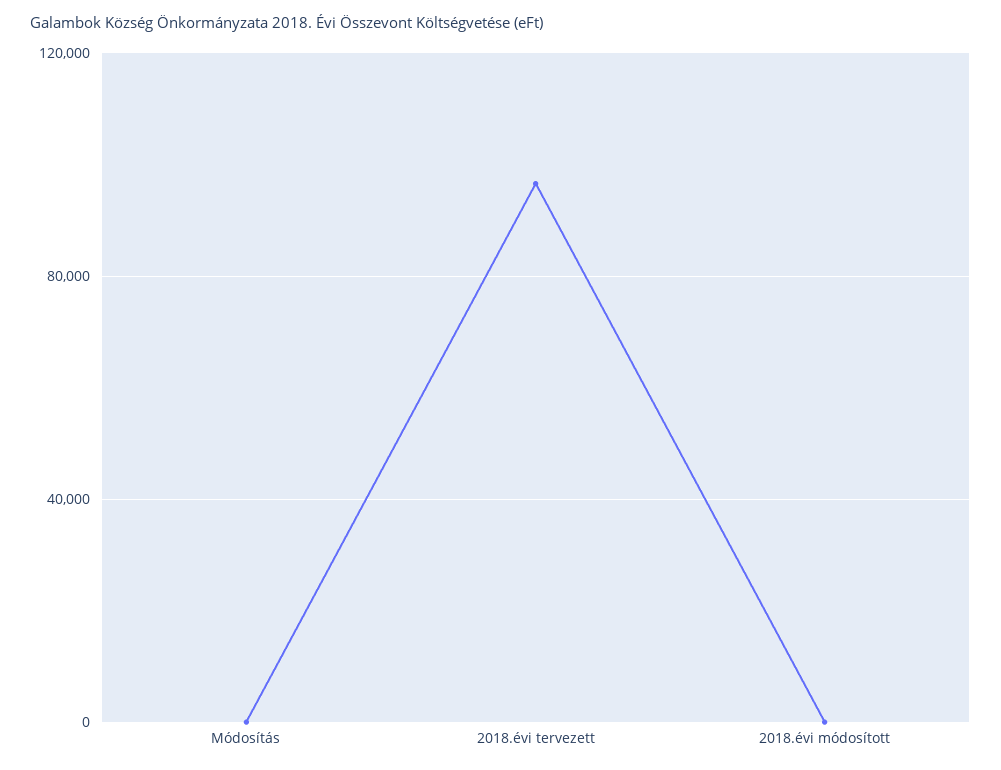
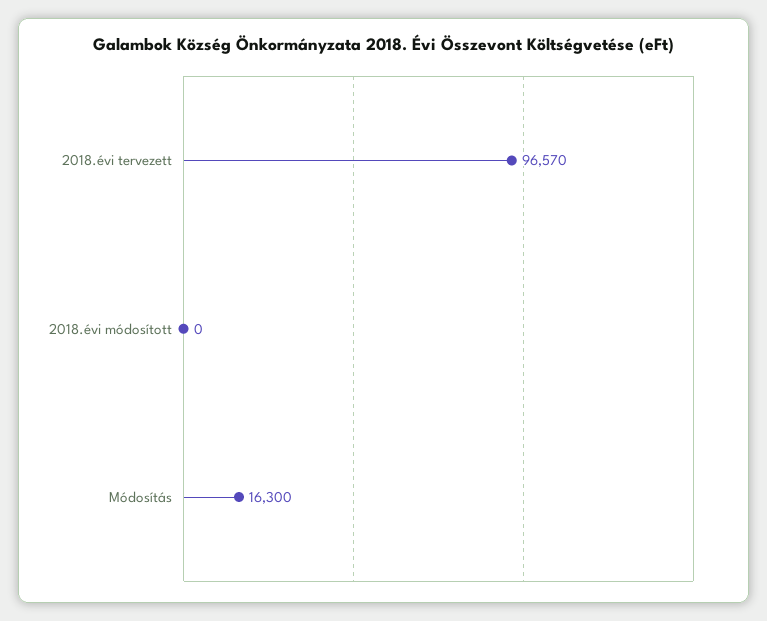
  {
-   "Módosítás": 0,
+   "Módosítás": 16300,
    "2018.évi tervezett": 96570,
    "2018.évi módosított": 0
  }

